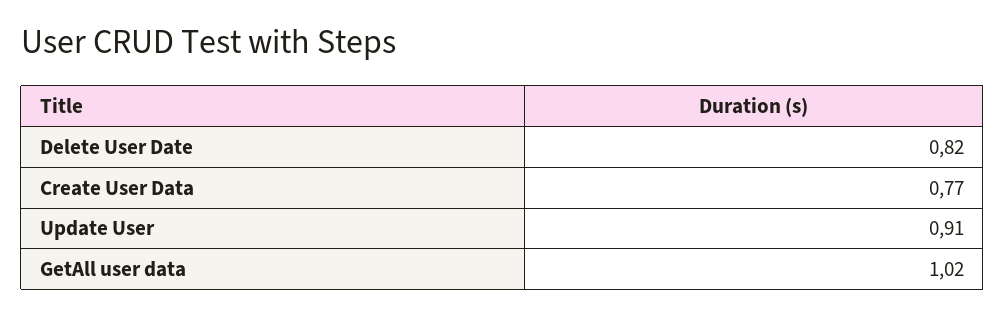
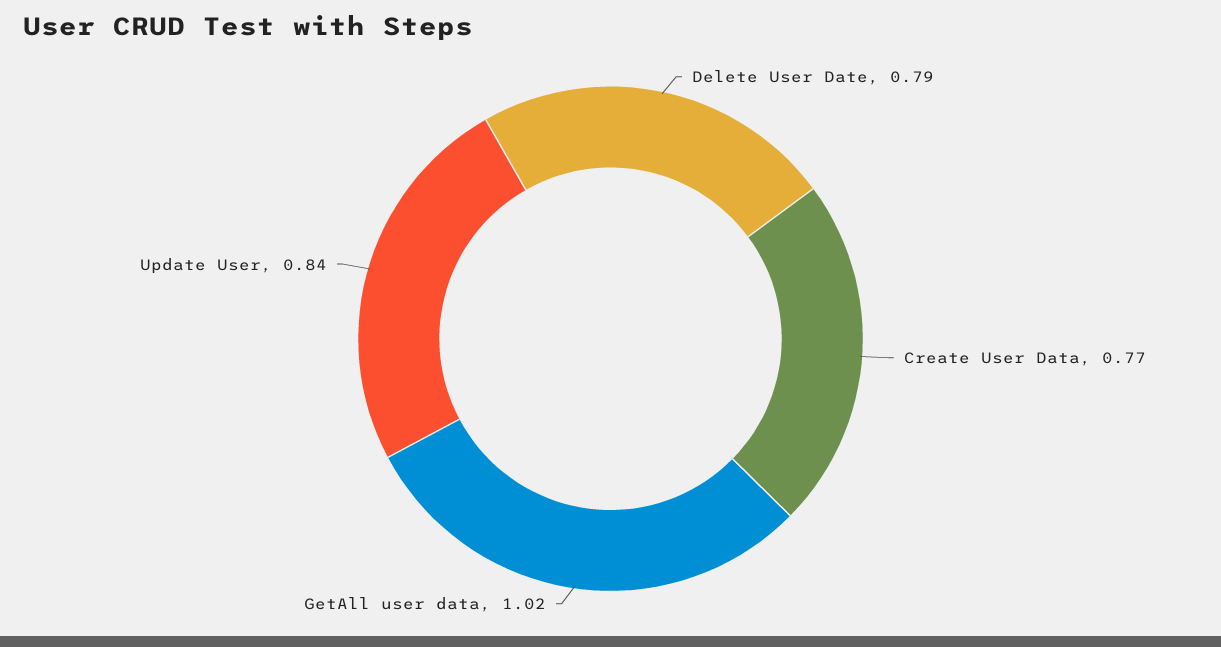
  {
-   "Delete User Date": 0.82,
+   "Delete User Date": 0.79,
    "Create User Data": 0.77,
-   "Update User": 0.91,
+   "Update User": 0.84,
    "GetAll user data": 1.02
  }

